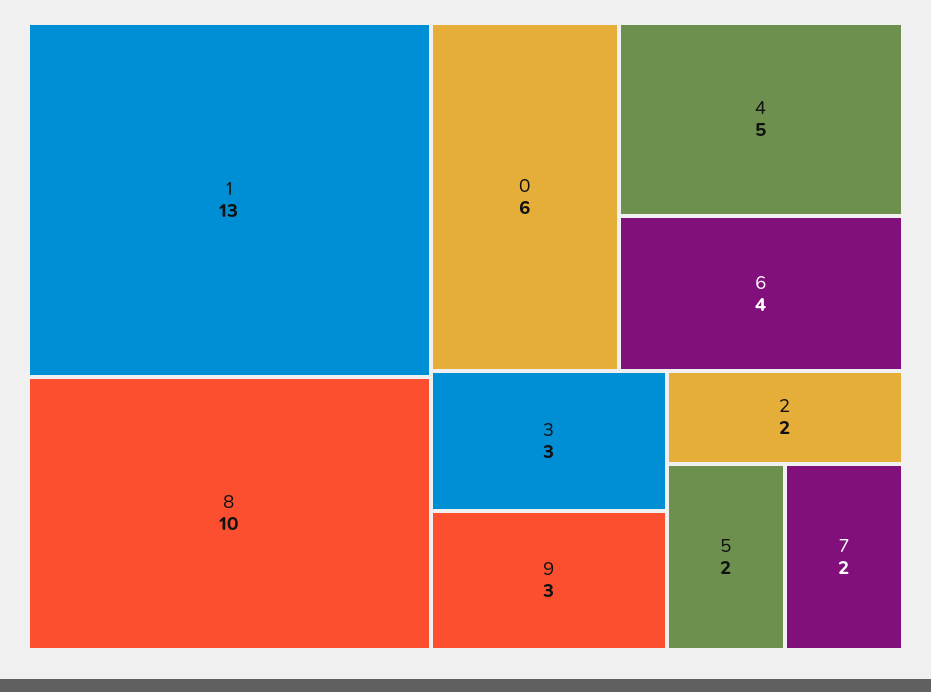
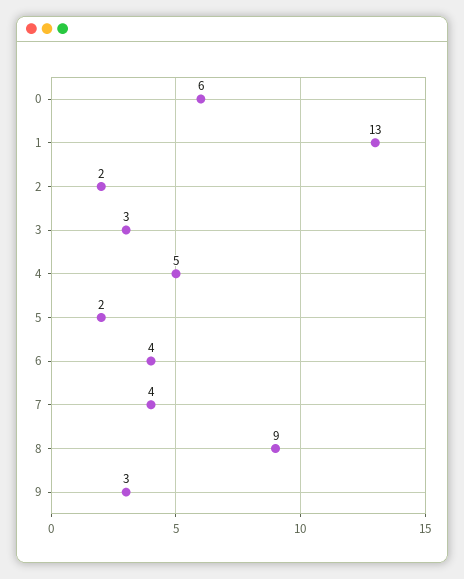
  {
    "1": 13,
-   "8": 10,
+   "8": 9,
    "0": 6,
    "4": 5,
    "6": 4,
    "3": 3,
    "9": 3,
    "2": 2,
    "5": 2,
-   "7": 2
+   "7": 4
  }

